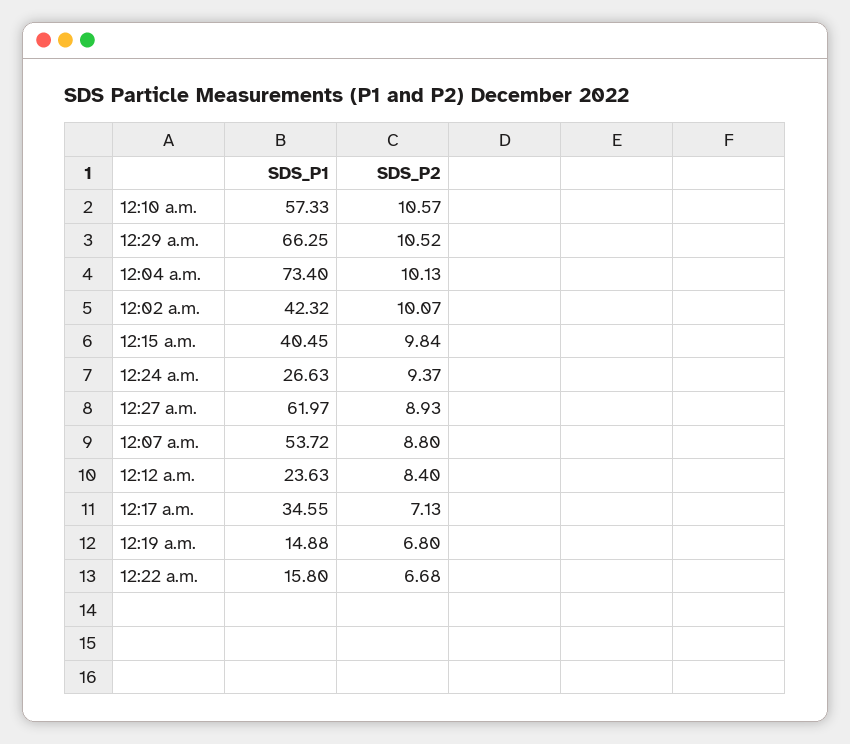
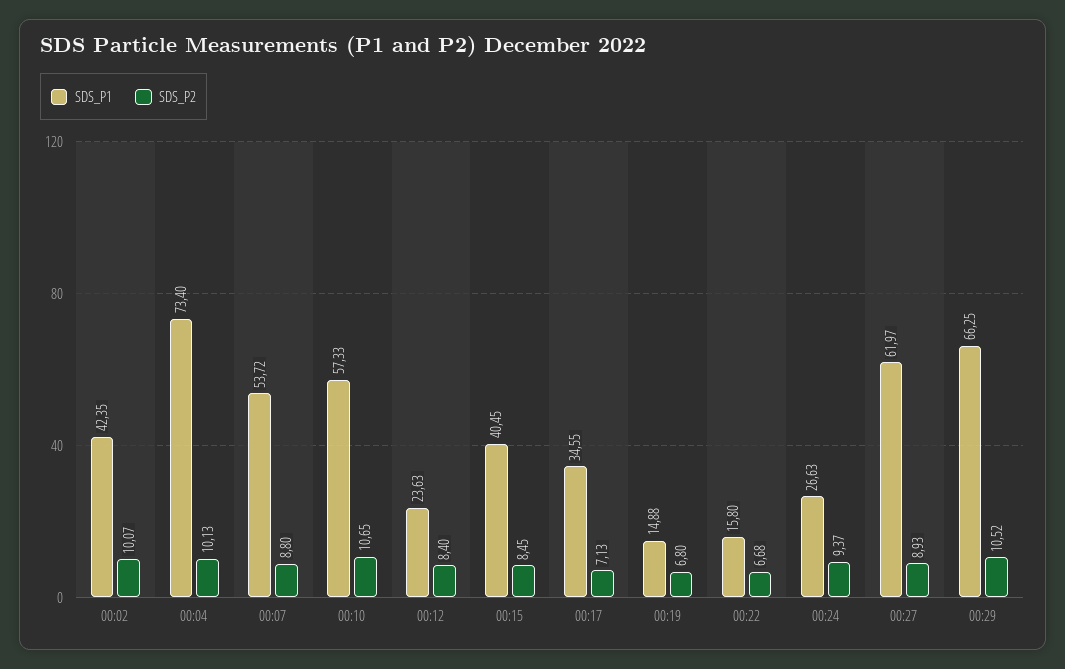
  {
    "SDS_P1": {
      "12:10 a.m.": 57.33,
      "12:29 a.m.": 66.25,
      "12:04 a.m.": 73.4,
-     "12:02 a.m.": 42.32,
+     "12:02 a.m.": 42.35,
      "12:15 a.m.": 40.45,
      "12:24 a.m.": 26.63,
      "12:27 a.m.": 61.97,
      "12:07 a.m.": 53.72,
      "12:12 a.m.": 23.63,
      "12:17 a.m.": 34.55,
      "12:19 a.m.": 14.88,
      "12:22 a.m.": 15.8
    },
    "SDS_P2": {
-     "12:10 a.m.": 10.57,
+     "12:10 a.m.": 10.65,
      "12:29 a.m.": 10.52,
      "12:04 a.m.": 10.13,
      "12:02 a.m.": 10.07,
-     "12:15 a.m.": 9.84,
+     "12:15 a.m.": 8.45,
      "12:24 a.m.": 9.37,
      "12:27 a.m.": 8.93,
      "12:07 a.m.": 8.8,
      "12:12 a.m.": 8.4,
      "12:17 a.m.": 7.13,
      "12:19 a.m.": 6.8,
      "12:22 a.m.": 6.68
    }
  }

